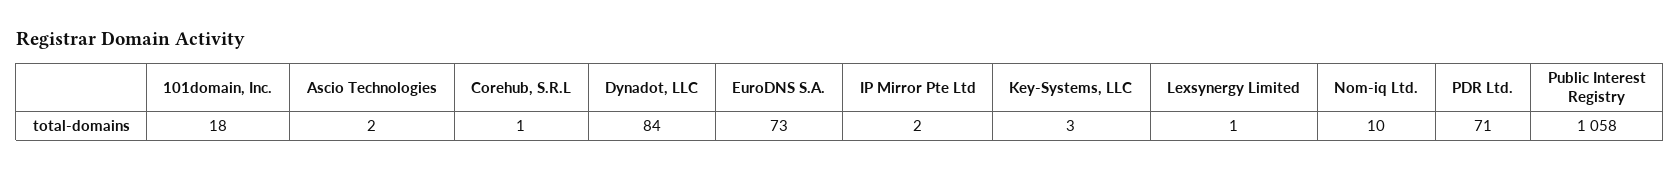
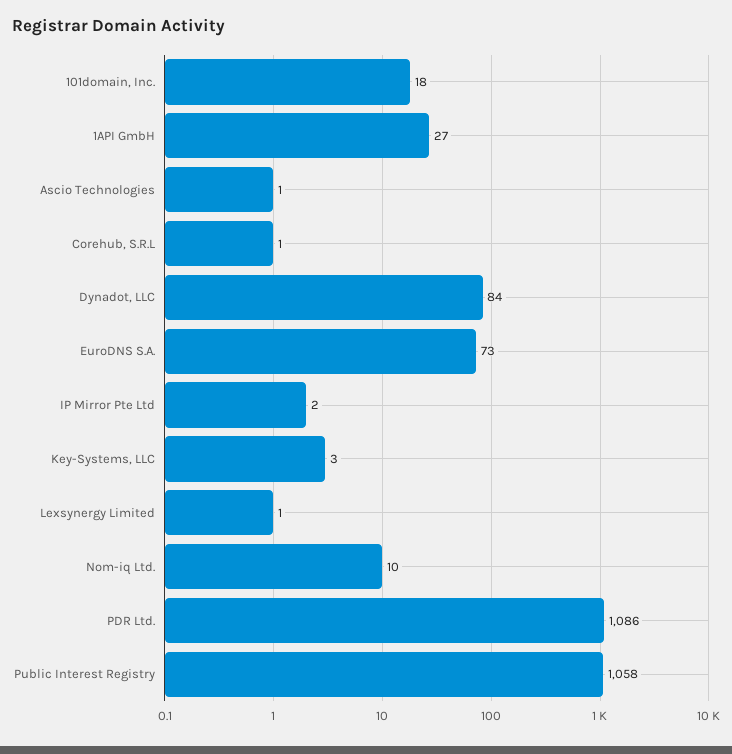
  {
    "101domain, Inc.": 18,
-   "Ascio Technologies": 2,
+   "Ascio Technologies": 1,
    "Corehub, S.R.L": 1,
    "Dynadot, LLC": 84,
    "EuroDNS S.A.": 73,
    "IP Mirror Pte Ltd": 2,
    "Key-Systems, LLC": 3,
    "Lexsynergy Limited": 1,
    "Nom-iq Ltd.": 10,
-   "PDR Ltd.": 71,
+   "PDR Ltd.": 1086,
-   "Public Interest Registry": 1058
+   "Public Interest Registry": 1058,
+   "1API GmbH": 27
  }

